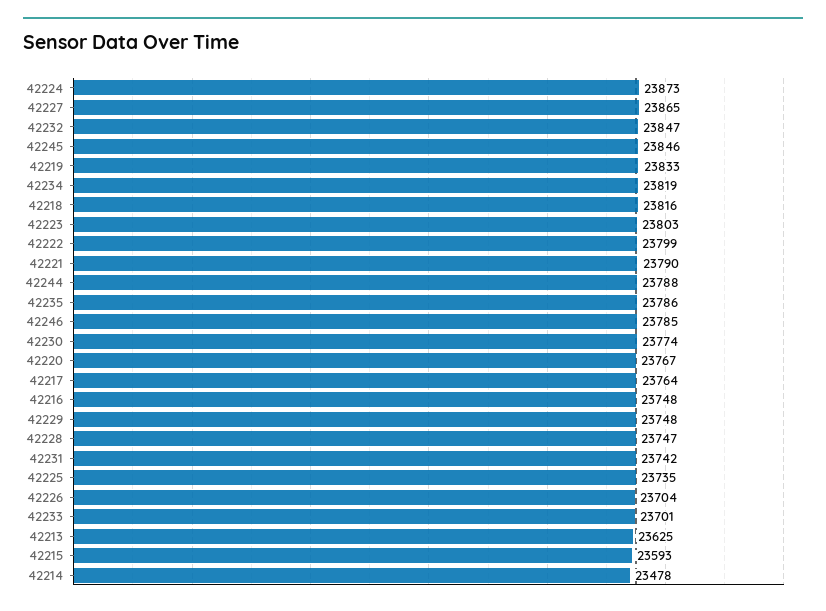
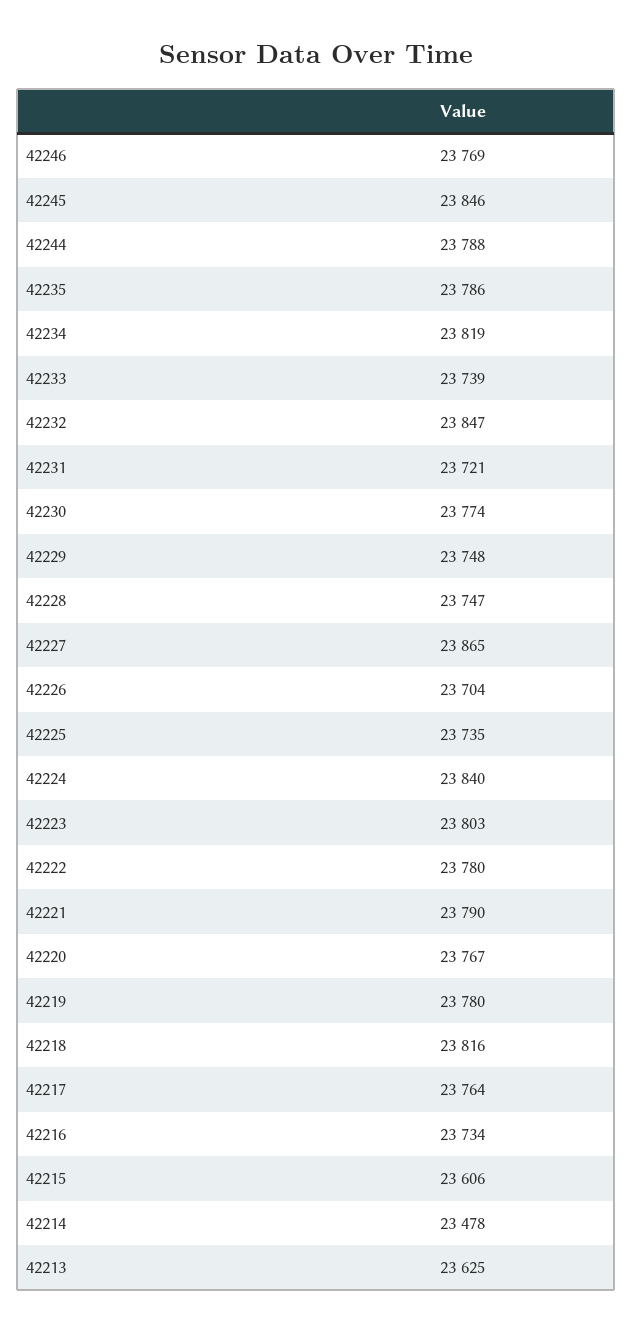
  {
-   "42224": 23873,
+   "42224": 23840,
    "42227": 23865,
    "42232": 23847,
    "42245": 23846,
-   "42219": 23833,
+   "42219": 23780,
    "42234": 23819,
    "42218": 23816,
    "42223": 23803,
-   "42222": 23799,
+   "42222": 23780,
    "42221": 23790,
    "42244": 23788,
    "42235": 23786,
-   "42246": 23785,
+   "42246": 23769,
    "42230": 23774,
    "42220": 23767,
    "42217": 23764,
-   "42216": 23748,
+   "42216": 23734,
    "42229": 23748,
    "42228": 23747,
-   "42231": 23742,
+   "42231": 23721,
    "42225": 23735,
    "42226": 23704,
-   "42233": 23701,
+   "42233": 23739,
    "42213": 23625,
-   "42215": 23593,
+   "42215": 23606,
    "42214": 23478
  }

